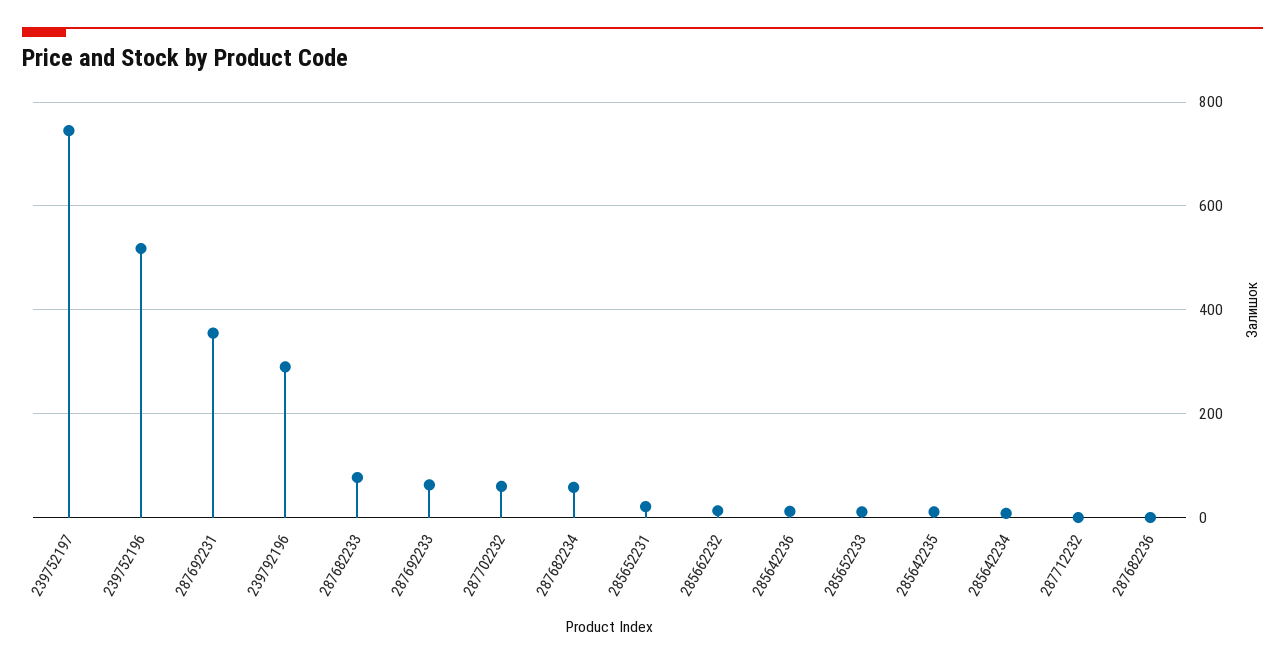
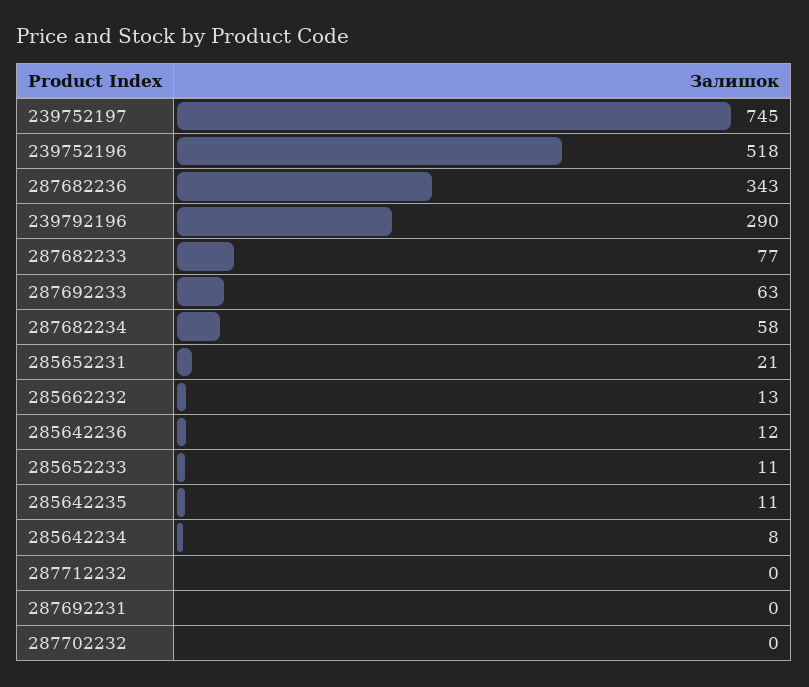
  {
    "239752197": 745,
    "239752196": 518,
-   "287692231": 360,
+   "287692231": 0,
    "239792196": 290,
    "287682233": 77,
    "287692233": 63,
-   "287702232": 60,
+   "287702232": 0,
    "287682234": 58,
    "285652231": 21,
    "285662232": 13,
    "285642236": 12,
    "285652233": 11,
    "285642235": 11,
    "285642234": 8,
    "287712232": 0,
-   "287682236": 0
+   "287682236": 343
  }

